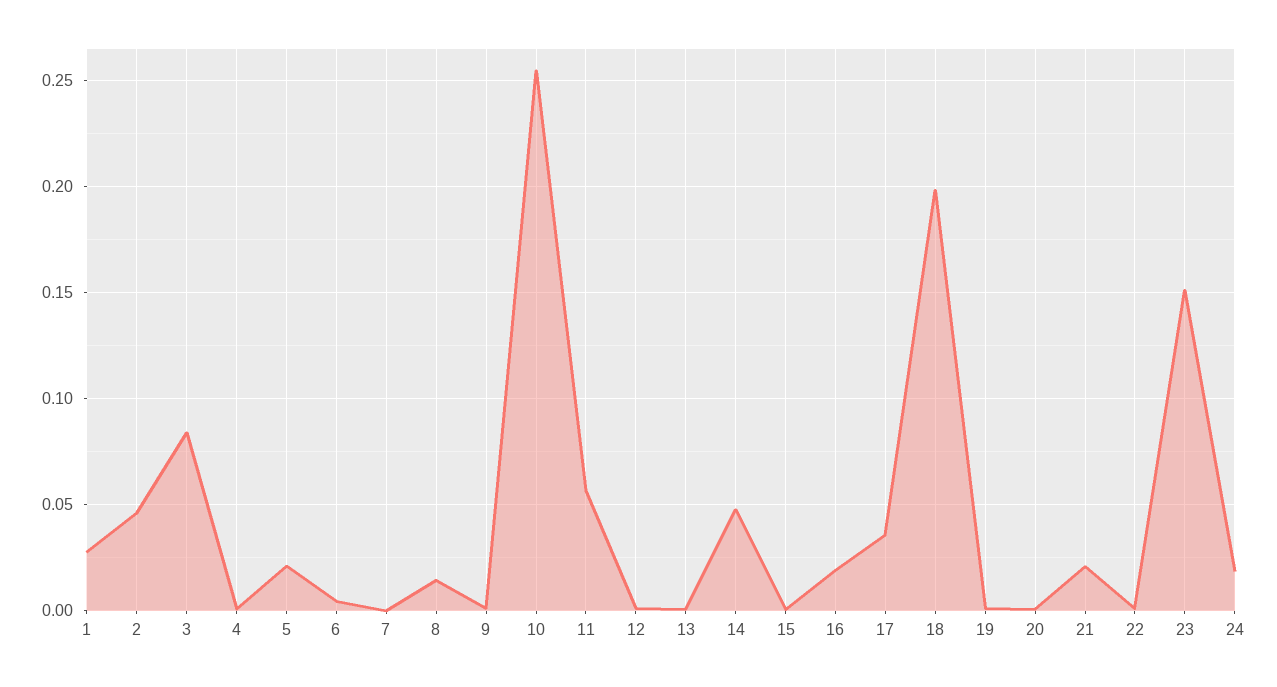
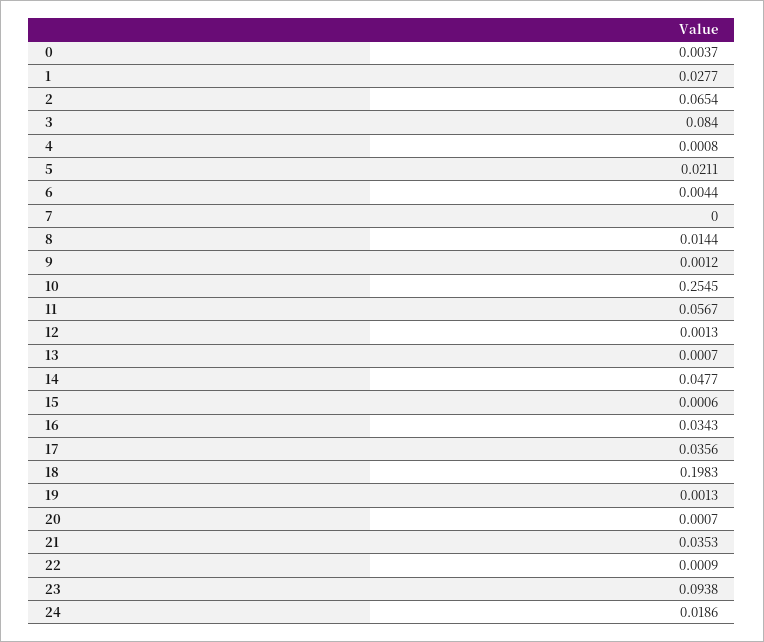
  {
    "1": 0.0277,
-   "2": 0.045,
+   "2": 0.0654,
    "3": 0.084,
    "4": 0.0008,
    "5": 0.0211,
    "6": 0.0044,
    "7": 0,
    "8": 0.0144,
    "9": 0.0012,
    "10": 0.2545,
    "11": 0.0567,
    "12": 0.0013,
    "13": 0.0007,
    "14": 0.0477,
    "15": 0.0006,
-   "16": 0.02,
+   "16": 0.0343,
    "17": 0.0356,
    "18": 0.1983,
    "19": 0.0013,
    "20": 0.0007,
-   "21": 0.02,
+   "21": 0.0353,
    "22": 0.0009,
-   "23": 0.15,
+   "23": 0.0938,
-   "24": 0.0186
+   "24": 0.0186,
+   "0": 0.0037
  }

